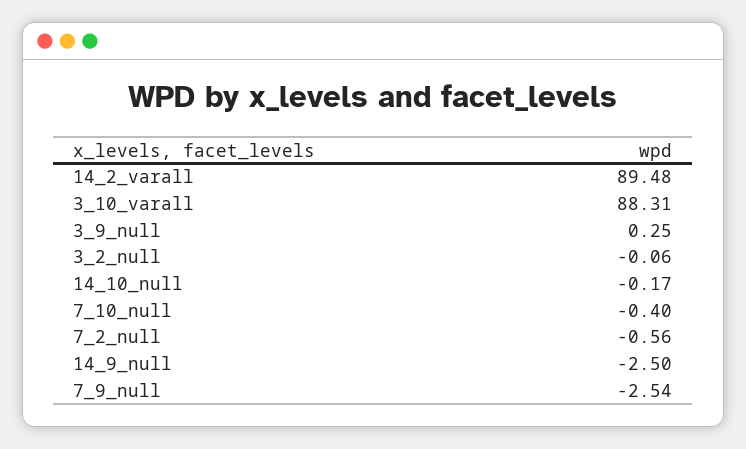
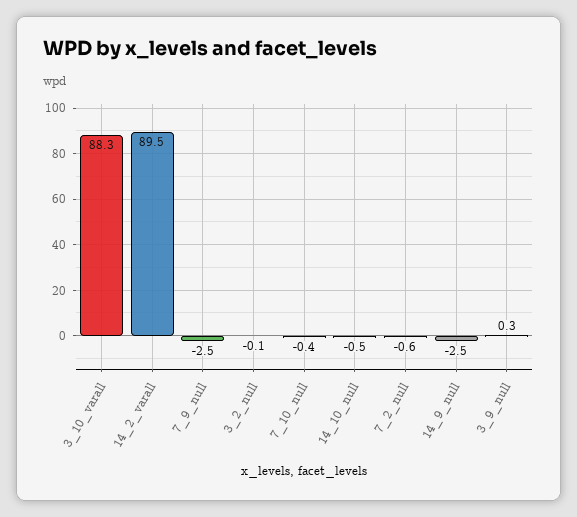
  {
    "14_2_varall": 89.48,
    "3_10_varall": 88.31,
    "3_9_null": 0.25,
    "3_2_null": -0.06,
-   "14_10_null": -0.17,
+   "14_10_null": -0.5,
    "7_10_null": -0.4,
    "7_2_null": -0.56,
    "14_9_null": -2.5,
    "7_9_null": -2.54
  }

